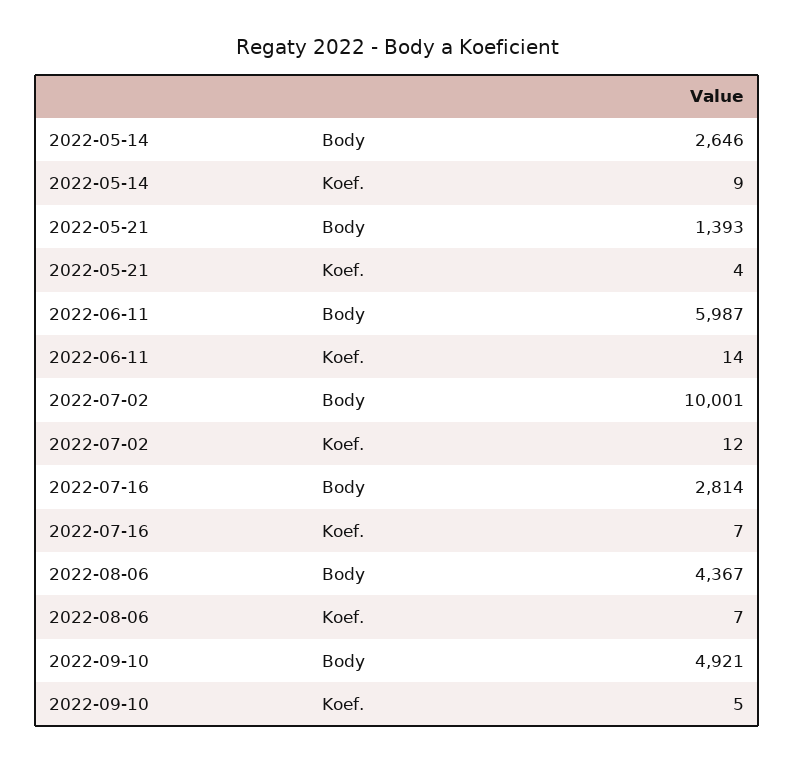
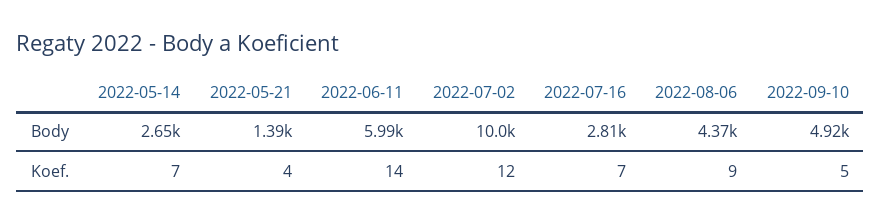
  {
    "2022-05-14": {
      "Body": 2646,
-     "Koef.": 9
+     "Koef.": 7
    },
    "2022-05-21": {
      "Body": 1393,
      "Koef.": 4
    },
    "2022-06-11": {
      "Body": 5987,
      "Koef.": 14
    },
    "2022-07-02": {
      "Body": 10001,
      "Koef.": 12
    },
    "2022-07-16": {
      "Body": 2814,
      "Koef.": 7
    },
    "2022-08-06": {
      "Body": 4367,
-     "Koef.": 7
+     "Koef.": 9
    },
    "2022-09-10": {
      "Body": 4921,
      "Koef.": 5
    }
  }

